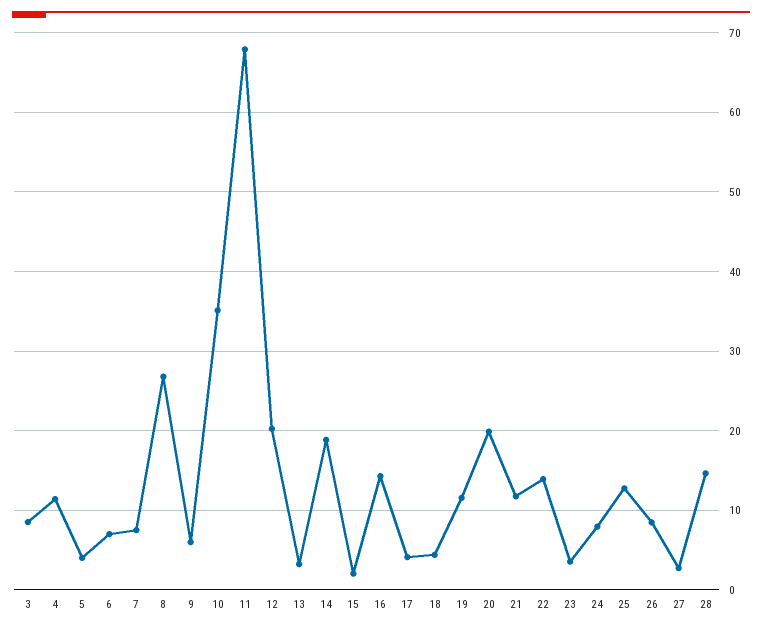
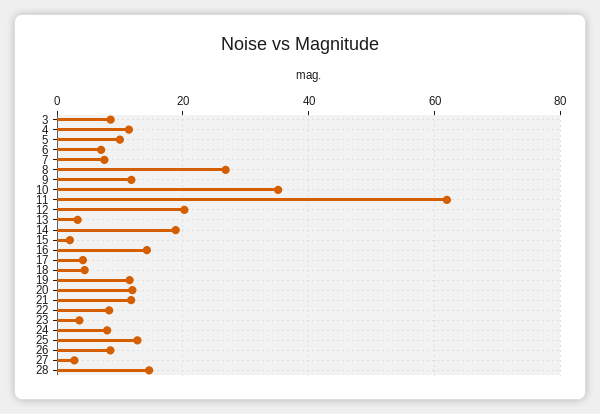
  {
    "3": 9,
    "4": 11,
-   "5": 4,
+   "5": 10,
    "6": 7,
    "7": 8,
    "8": 27,
-   "9": 6,
+   "9": 12,
    "10": 35,
-   "11": 68,
+   "11": 62,
    "12": 20,
    "13": 3,
    "14": 19,
    "15": 2,
    "16": 14,
    "17": 4,
    "18": 4,
    "19": 12,
-   "20": 20,
+   "20": 12,
    "21": 12,
-   "22": 14,
+   "22": 8,
    "23": 4,
    "24": 8,
    "25": 13,
    "26": 8,
    "27": 3,
    "28": 15
  }

